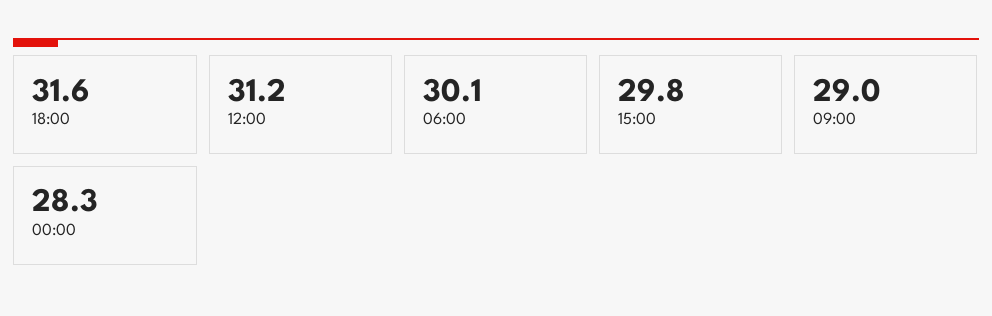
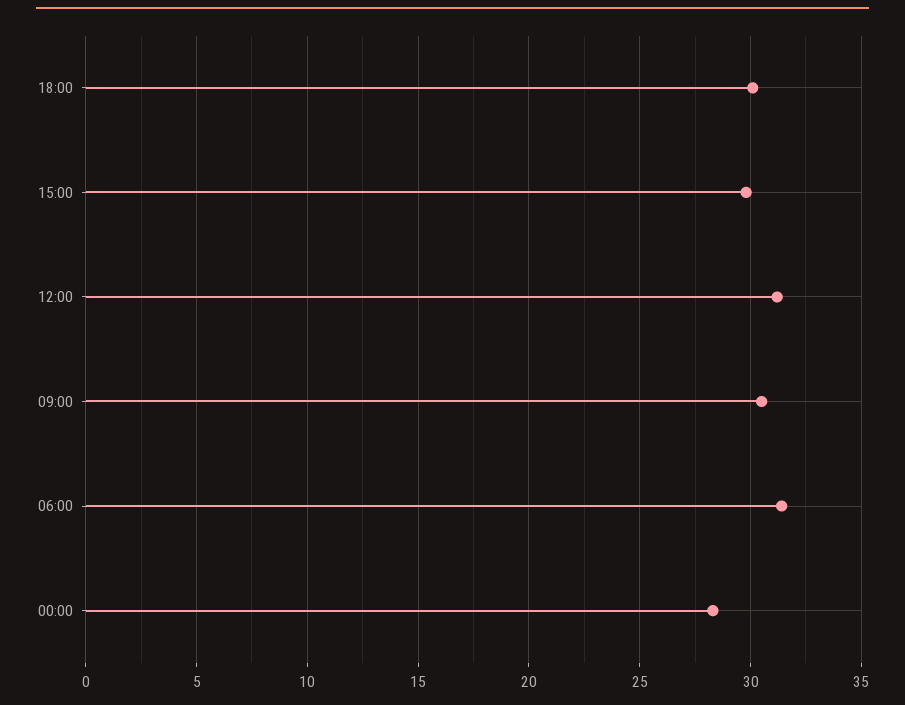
  {
-   "18:00": 31.6,
+   "18:00": 30,
    "12:00": 31.2,
-   "06:00": 30.1,
+   "06:00": 31.5,
    "15:00": 29.8,
-   "09:00": 29,
+   "09:00": 30.5,
    "00:00": 28.3
  }

